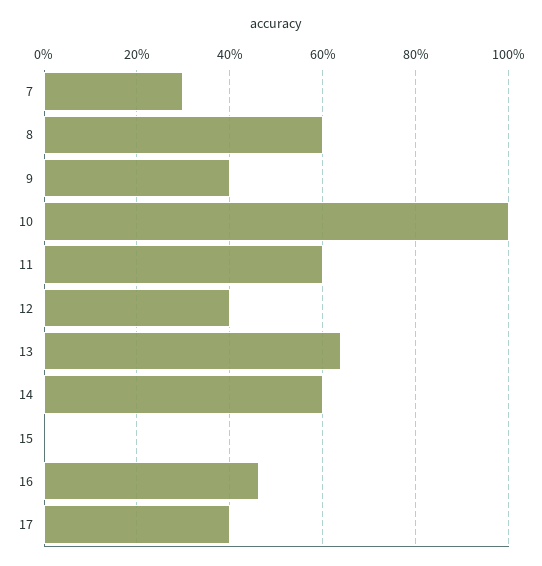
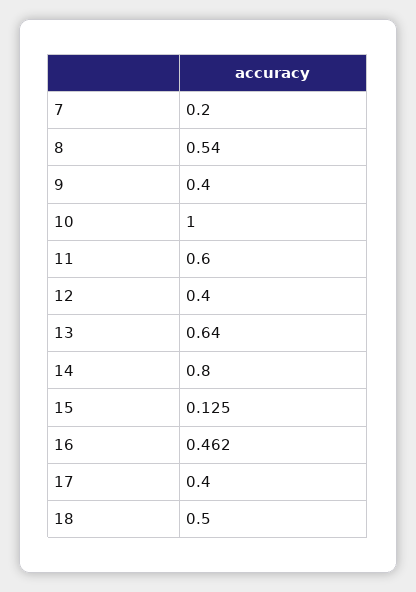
  {
-   "7": 0.3,
+   "7": 0.2,
-   "8": 0.6,
+   "8": 0.54,
    "9": 0.4,
    "10": 1,
    "11": 0.6,
    "12": 0.4,
    "13": 0.64,
-   "14": 0.6,
+   "14": 0.8,
-   "15": 0,
+   "15": 0.125,
    "16": 0.462,
-   "17": 0.4
+   "17": 0.4,
+   "18": 0.5
  }

